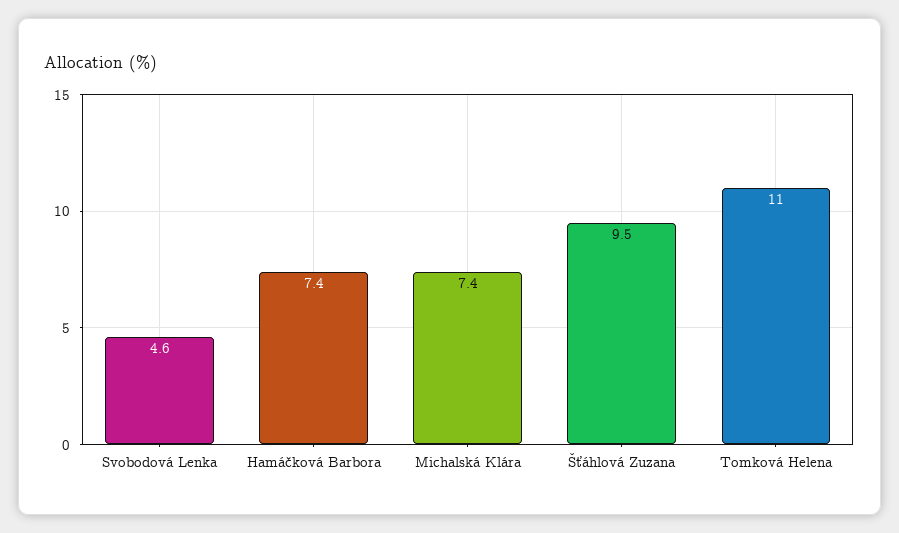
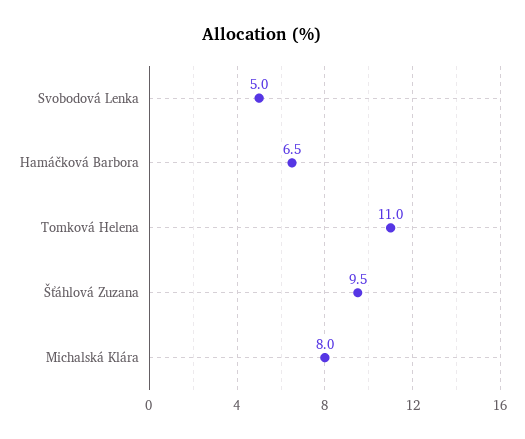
  {
-   "Svobodová Lenka": 4.6,
+   "Svobodová Lenka": 5,
-   "Hamáčková Barbora": 7.4,
+   "Hamáčková Barbora": 6.5,
-   "Michalská Klára": 7.4,
+   "Michalská Klára": 8,
    "Šťáhlová Zuzana": 9.5,
    "Tomková Helena": 11
  }

